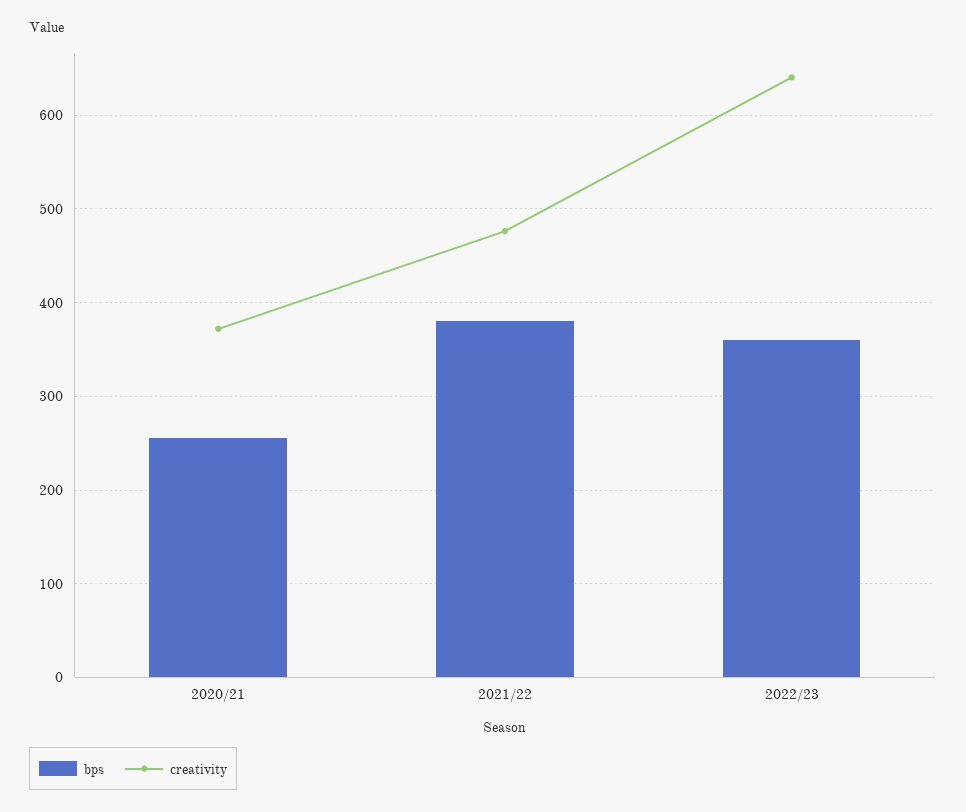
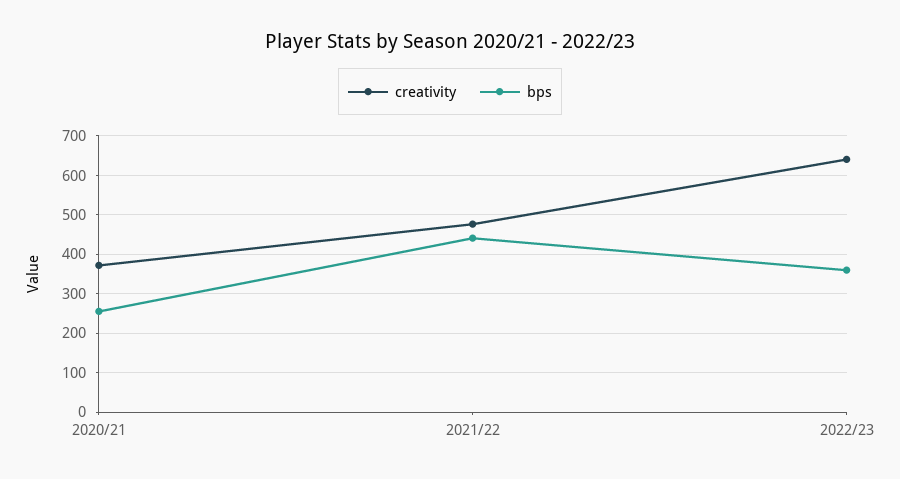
  {
    "bps": {
      "2020/21": 260,
-     "2021/22": 380,
+     "2021/22": 440,
      "2022/23": 360
    },
    "creativity": {
      "2020/21": 370,
      "2021/22": 480,
      "2022/23": 640
    }
  }

